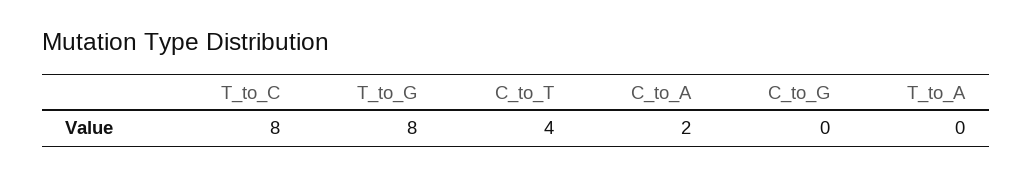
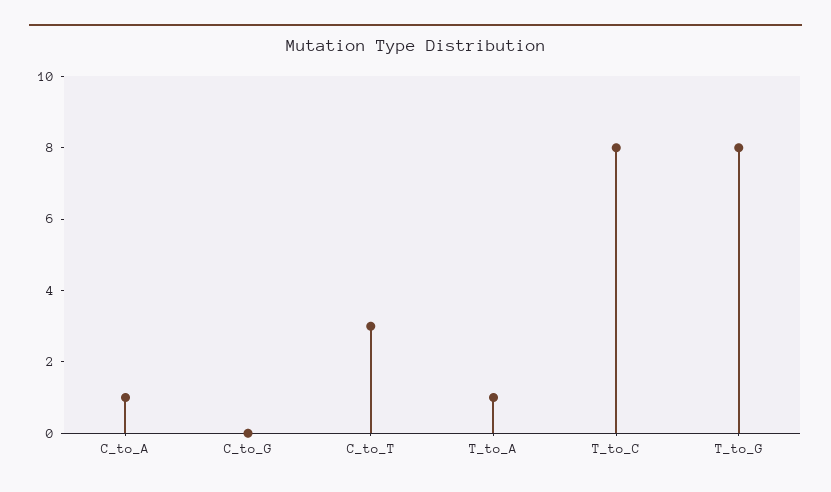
  {
    "T_to_C": 8,
    "T_to_G": 8,
-   "C_to_T": 4,
+   "C_to_T": 3,
-   "C_to_A": 2,
+   "C_to_A": 1,
    "C_to_G": 0,
-   "T_to_A": 0
+   "T_to_A": 1
  }

